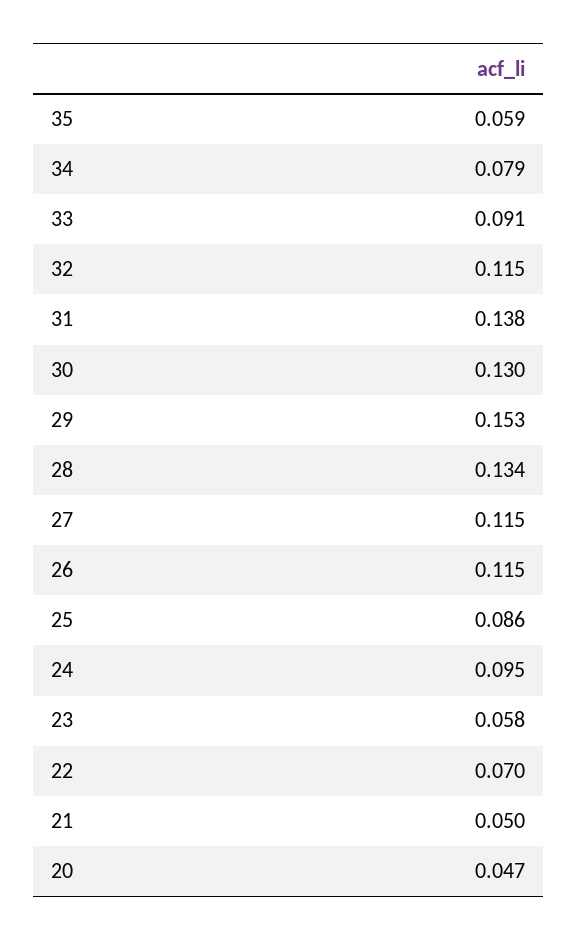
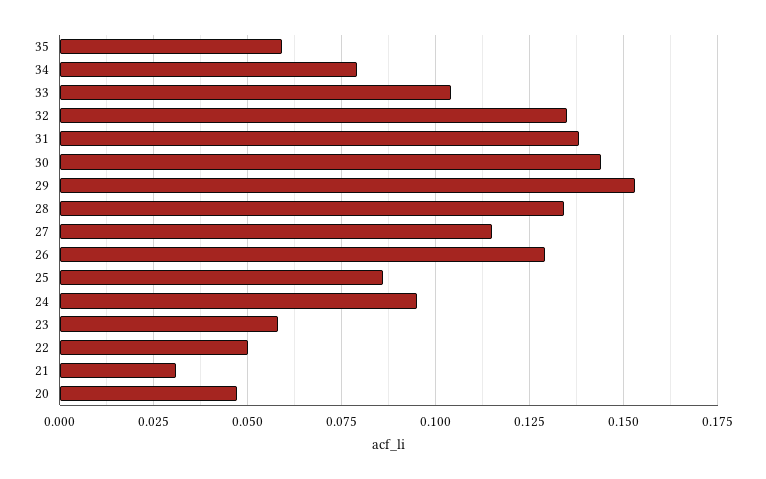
  {
    "35": 0.059,
    "34": 0.079,
-   "33": 0.091,
+   "33": 0.105,
-   "32": 0.115,
+   "32": 0.135,
    "31": 0.138,
-   "30": 0.13,
+   "30": 0.145,
    "29": 0.153,
    "28": 0.134,
    "27": 0.115,
-   "26": 0.115,
+   "26": 0.13,
    "25": 0.086,
    "24": 0.095,
    "23": 0.058,
-   "22": 0.07,
+   "22": 0.05,
-   "21": 0.05,
+   "21": 0.03,
    "20": 0.047
  }

